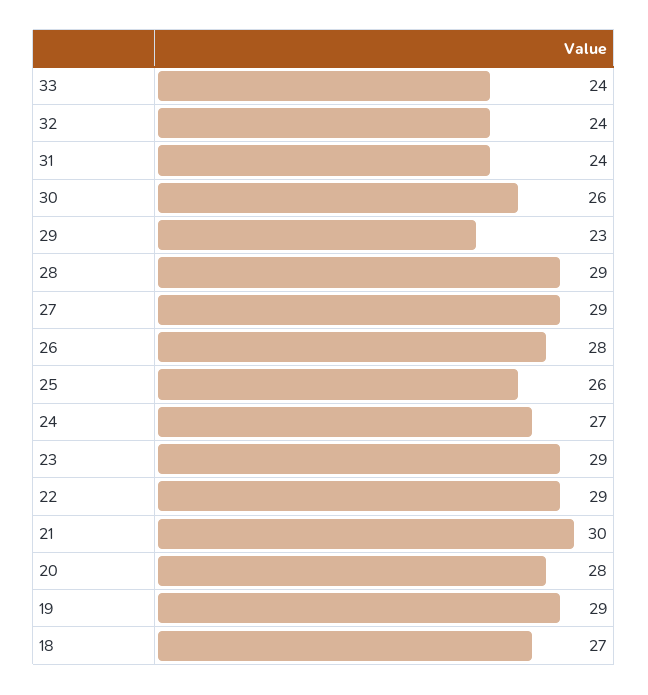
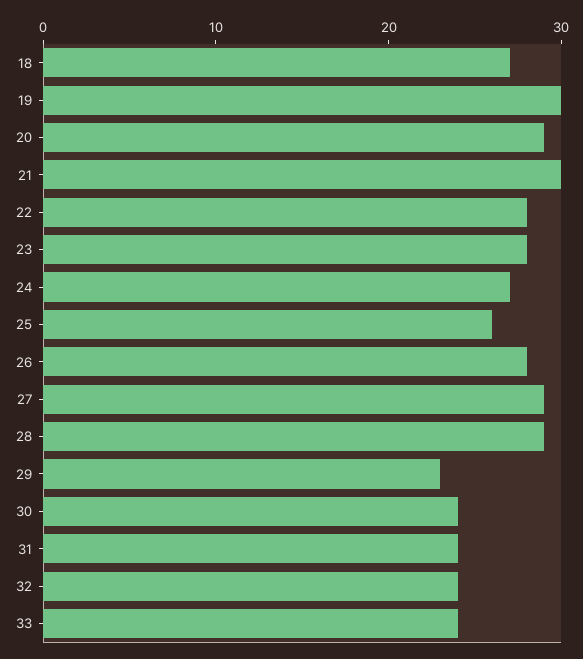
  {
    "33": 24,
    "32": 24,
    "31": 24,
-   "30": 26,
+   "30": 24,
    "29": 23,
    "28": 29,
    "27": 29,
    "26": 28,
    "25": 26,
    "24": 27,
-   "23": 29,
+   "23": 28,
-   "22": 29,
+   "22": 28,
    "21": 30,
-   "20": 28,
+   "20": 29,
-   "19": 29,
+   "19": 30,
    "18": 27
  }

